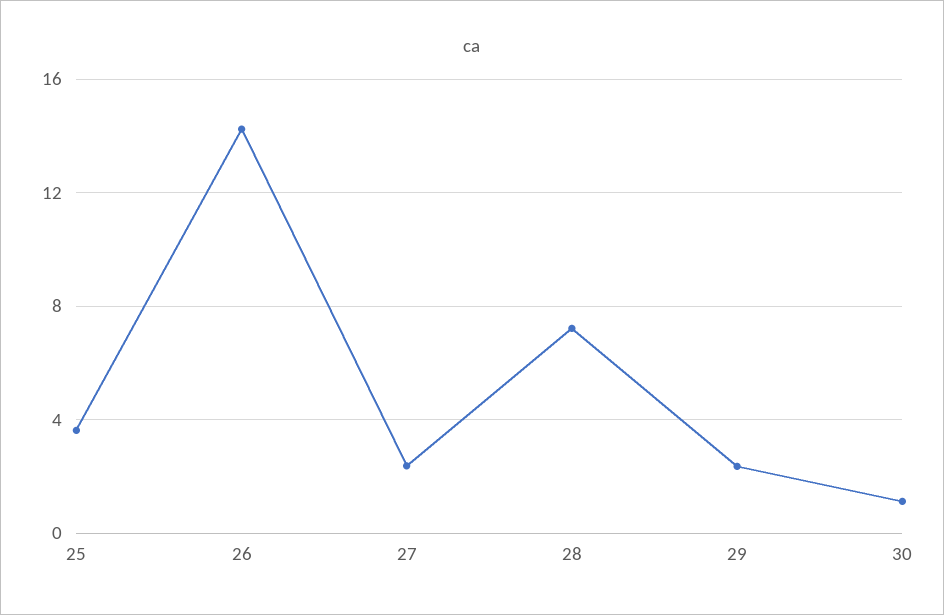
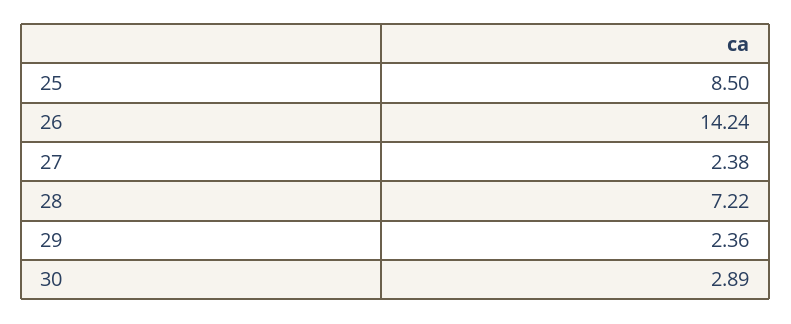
  {
-   "25": 3.5,
+   "25": 8.5,
    "26": 14.24,
    "27": 2.38,
    "28": 7.22,
    "29": 2.36,
-   "30": 1
+   "30": 2.89
  }

